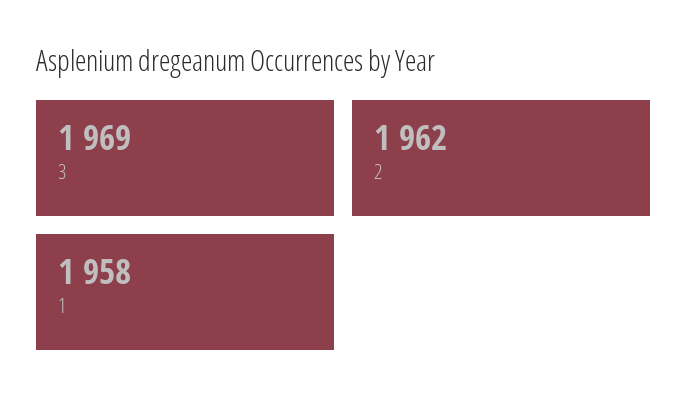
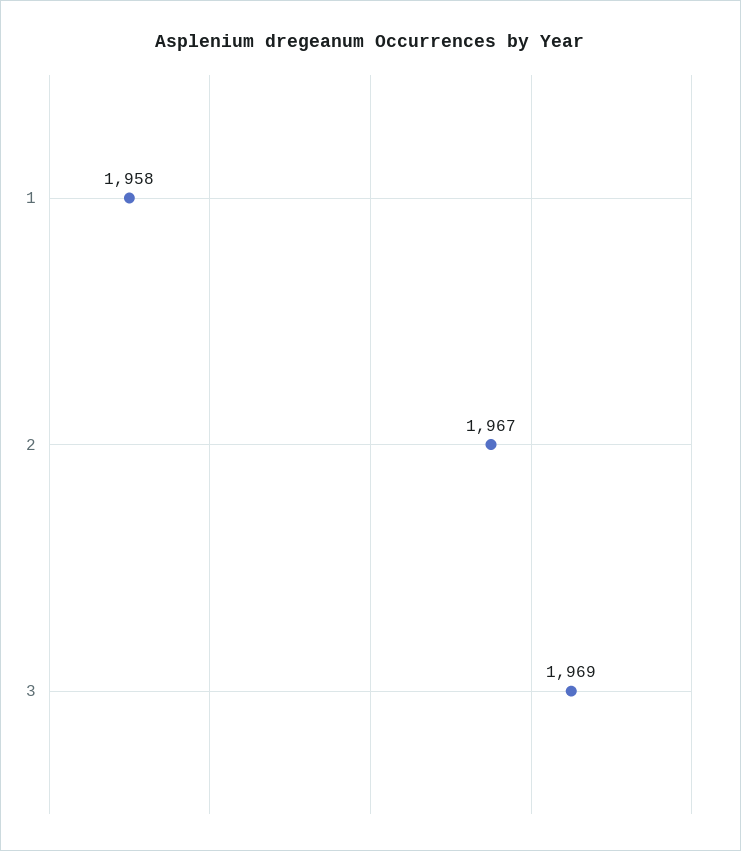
  {
    "3": 1969,
-   "2": 1962,
+   "2": 1967,
    "1": 1958
  }

